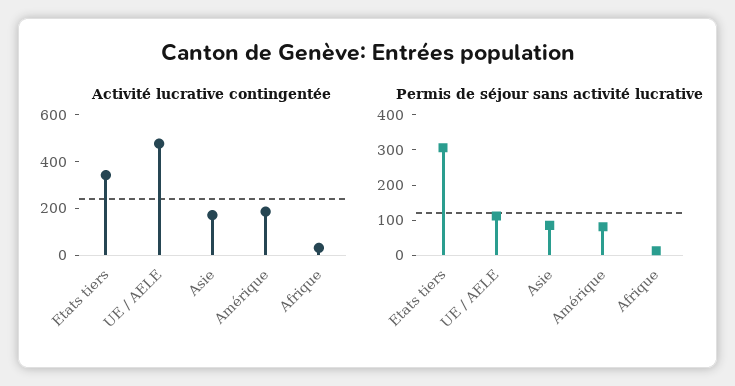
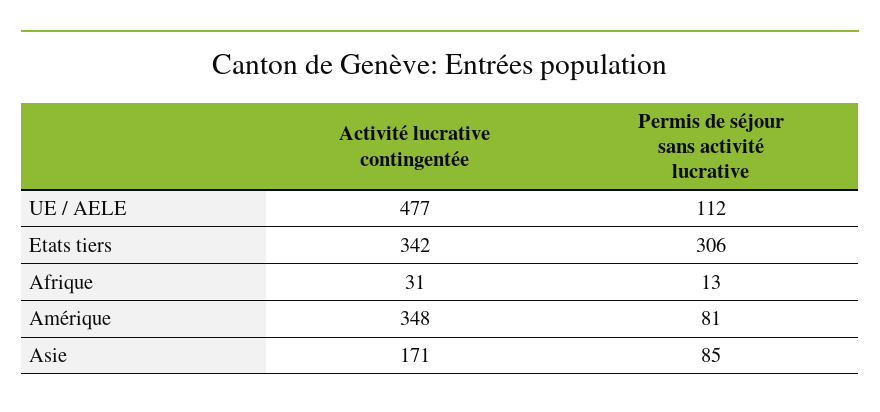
  {
    "Activité lucrative contingentée": {
      "Etats tiers": 342,
      "UE / AELE": 477,
      "Asie": 171,
-     "Amérique": 200,
+     "Amérique": 348,
      "Afrique": 31
    },
    "Permis de séjour sans activité lucrative": {
      "Etats tiers": 306,
      "UE / AELE": 112,
      "Asie": 85,
      "Amérique": 81,
      "Afrique": 13
    }
  }

